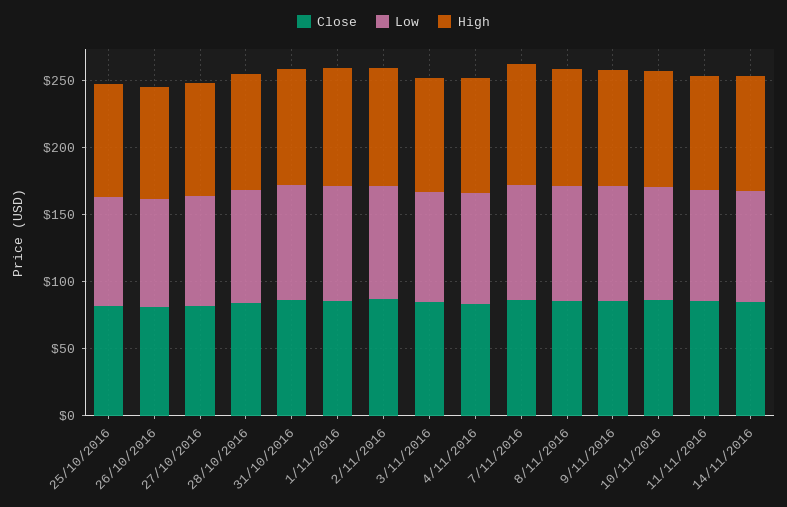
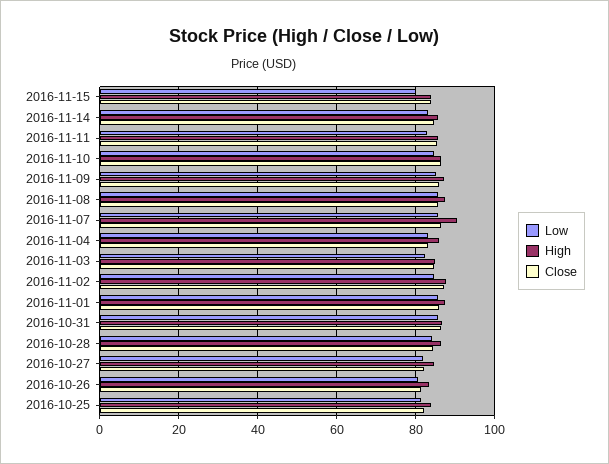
  {
    "Close": {
      "25/10/2016": 82,
      "26/10/2016": 82,
      "27/10/2016": 82,
      "28/10/2016": 84,
      "31/10/2016": 86,
      "1/11/2016": 86,
      "2/11/2016": 88,
      "3/11/2016": 84,
      "4/11/2016": 84,
      "7/11/2016": 86,
      "8/11/2016": 86,
      "9/11/2016": 86,
      "10/11/2016": 86,
      "11/11/2016": 86,
-     "14/11/2016": 84
+     "14/11/2016": 84,
+     "2016-11-15": 84
    },
    "Low": {
      "25/10/2016": 82,
      "26/10/2016": 80,
      "27/10/2016": 82,
      "28/10/2016": 84,
      "31/10/2016": 86,
      "1/11/2016": 86,
      "2/11/2016": 84,
      "3/11/2016": 82,
      "4/11/2016": 84,
      "7/11/2016": 86,
      "8/11/2016": 86,
      "9/11/2016": 86,
      "10/11/2016": 84,
      "11/11/2016": 82,
-     "14/11/2016": 84
+     "14/11/2016": 84,
+     "2016-11-15": 80
    },
    "High": {
      "25/10/2016": 84,
      "26/10/2016": 84,
      "27/10/2016": 84,
      "28/10/2016": 86,
      "31/10/2016": 86,
      "1/11/2016": 88,
      "2/11/2016": 88,
      "3/11/2016": 84,
      "4/11/2016": 86,
      "7/11/2016": 90,
      "8/11/2016": 88,
      "9/11/2016": 88,
      "10/11/2016": 86,
      "11/11/2016": 86,
-     "14/11/2016": 86
+     "14/11/2016": 86,
+     "2016-11-15": 84
    }
  }

